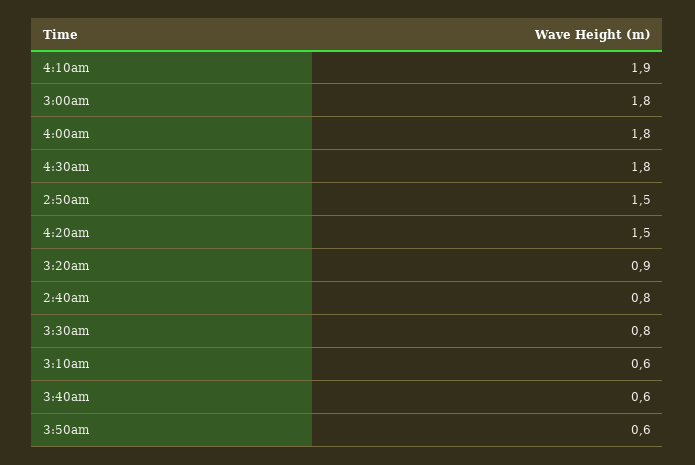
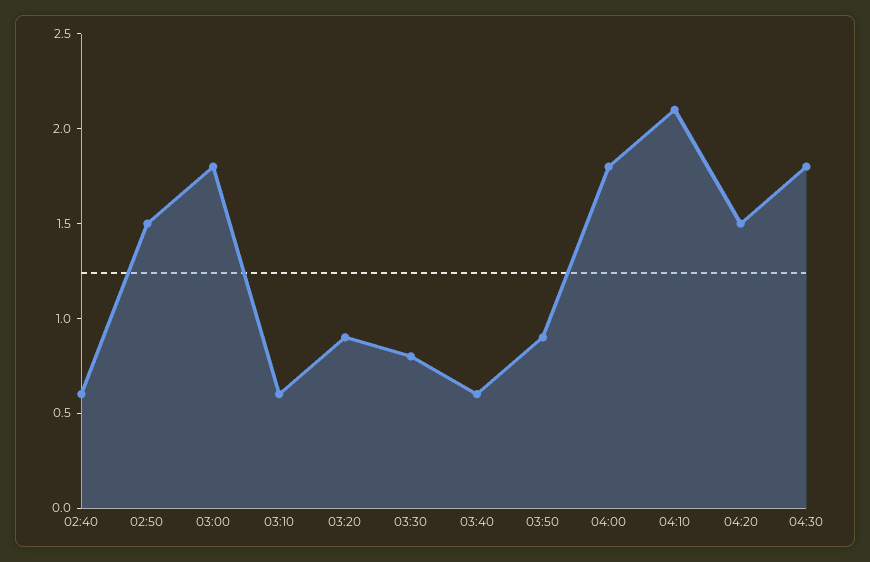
  {
-   "4:10am": 1.9,
+   "4:10am": 2.1,
    "3:00am": 1.8,
    "4:00am": 1.8,
    "4:30am": 1.8,
    "2:50am": 1.5,
    "4:20am": 1.5,
    "3:20am": 0.9,
-   "2:40am": 0.8,
+   "2:40am": 0.6,
    "3:30am": 0.8,
    "3:10am": 0.6,
    "3:40am": 0.6,
-   "3:50am": 0.6
+   "3:50am": 0.9
  }

